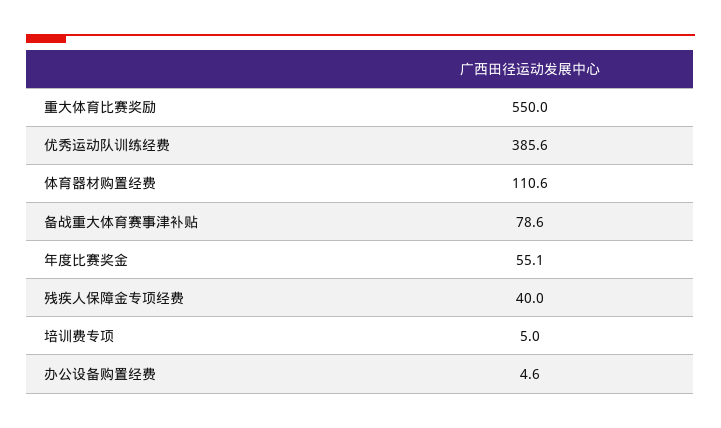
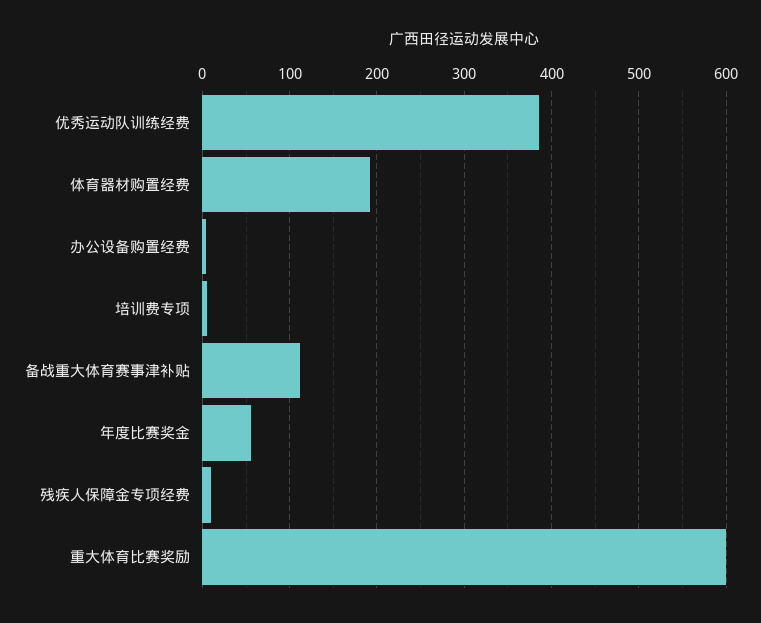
  {
-   "重大体育比赛奖励": 550,
+   "重大体育比赛奖励": 600,
    "优秀运动队训练经费": 385.6,
-   "体育器材购置经费": 110.6,
+   "体育器材购置经费": 190,
-   "备战重大体育赛事津补贴": 78.6,
+   "备战重大体育赛事津补贴": 110,
    "年度比赛奖金": 55.1,
-   "残疾人保障金专项经费": 40,
+   "残疾人保障金专项经费": 10,
    "培训费专项": 5,
    "办公设备购置经费": 4.6
  }

